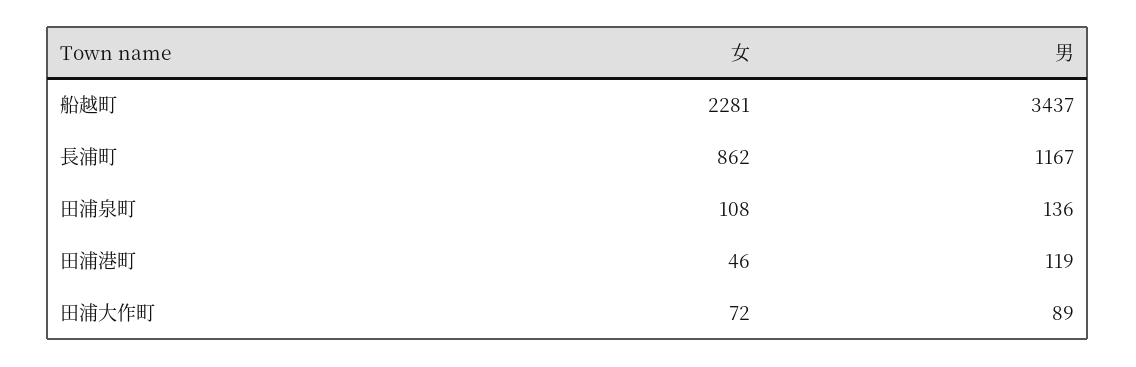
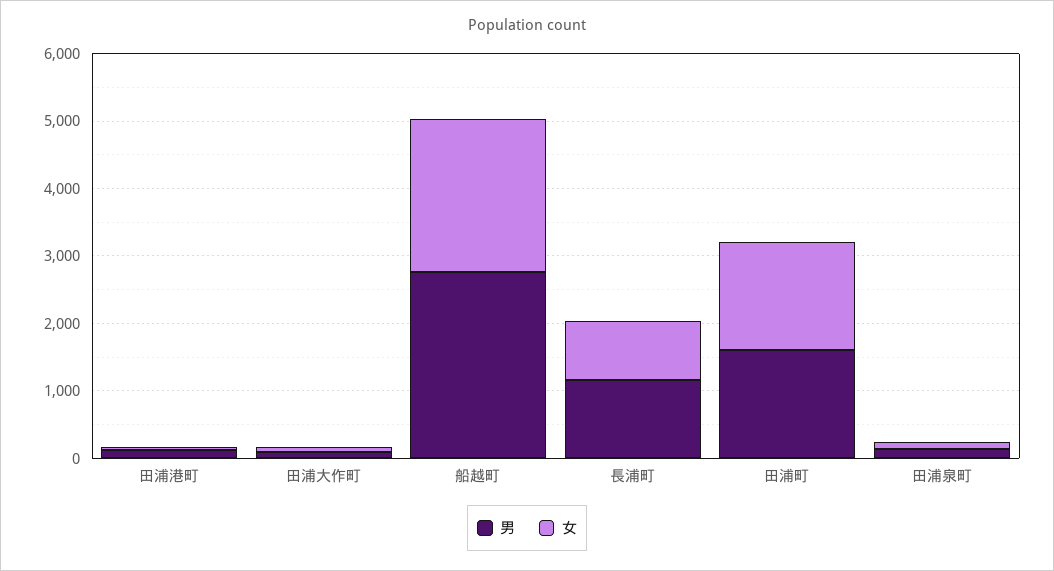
  {
    "女": {
      "船越町": 2281,
      "長浦町": 862,
      "田浦泉町": 108,
      "田浦港町": 46,
-     "田浦大作町": 72
+     "田浦大作町": 72,
+     "田浦町": 1600
    },
    "男": {
-     "船越町": 3437,
+     "船越町": 2800,
      "長浦町": 1167,
      "田浦泉町": 136,
      "田浦港町": 119,
-     "田浦大作町": 89
+     "田浦大作町": 89,
+     "田浦町": 1600
    }
  }

